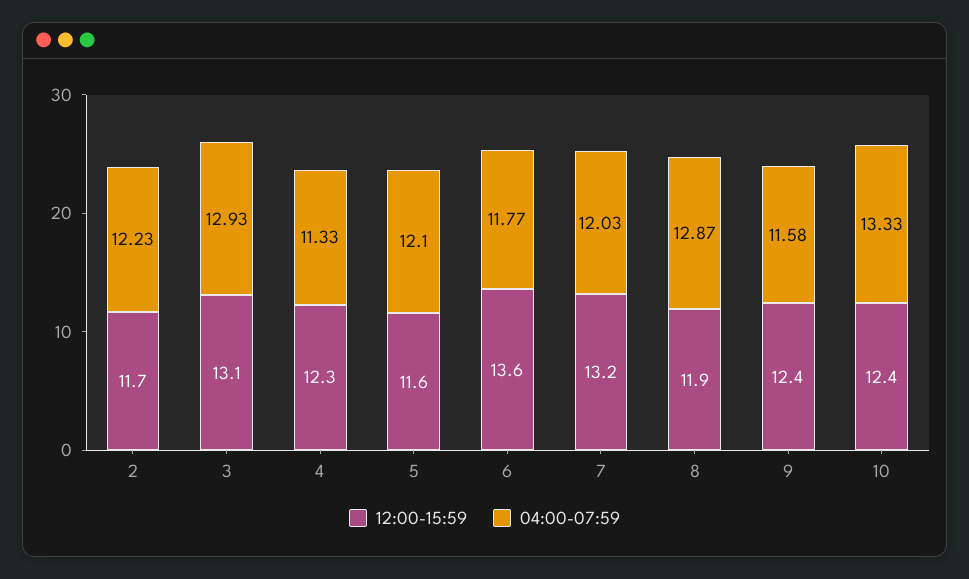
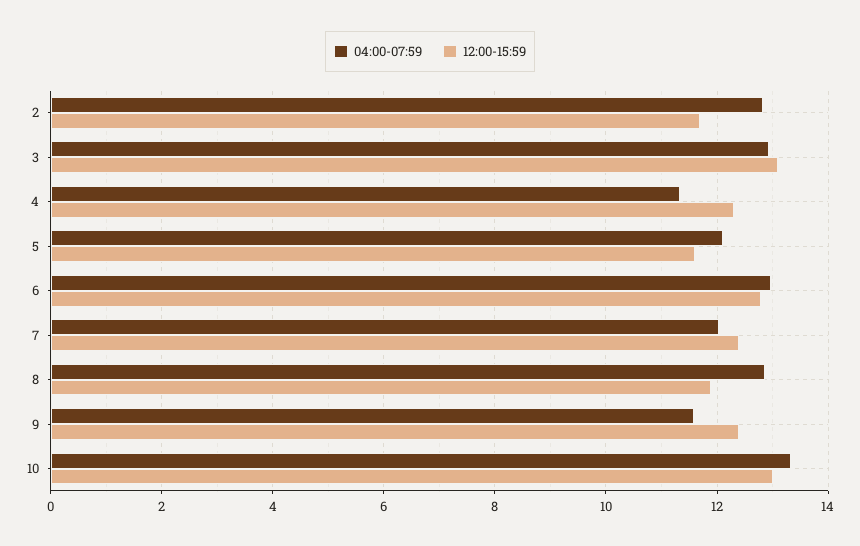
  {
    "12:00-15:59": {
      "2": 11.7,
      "3": 13.1,
      "4": 12.3,
      "5": 11.6,
-     "6": 13.6,
+     "6": 12.8,
-     "7": 13.2,
+     "7": 12.4,
      "8": 11.9,
      "9": 12.4,
-     "10": 12.4
+     "10": 13
    },
    "04:00-07:59": {
-     "2": 12.23,
+     "2": 12.8,
      "3": 12.93,
      "4": 11.33,
      "5": 12.1,
-     "6": 11.77,
+     "6": 13,
      "7": 12.03,
      "8": 12.87,
      "9": 11.58,
      "10": 13.33
    }
  }

